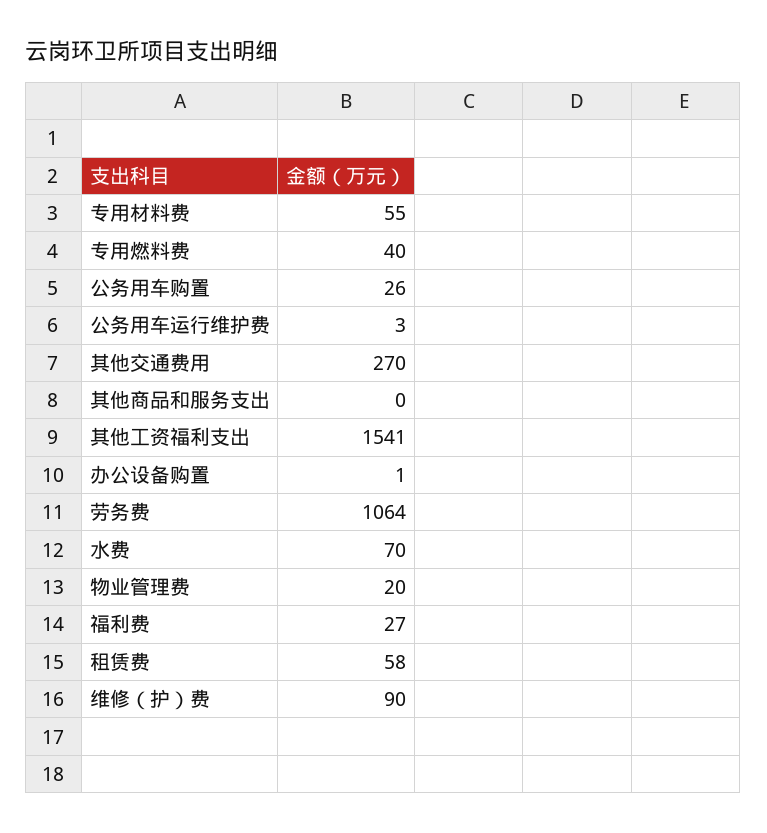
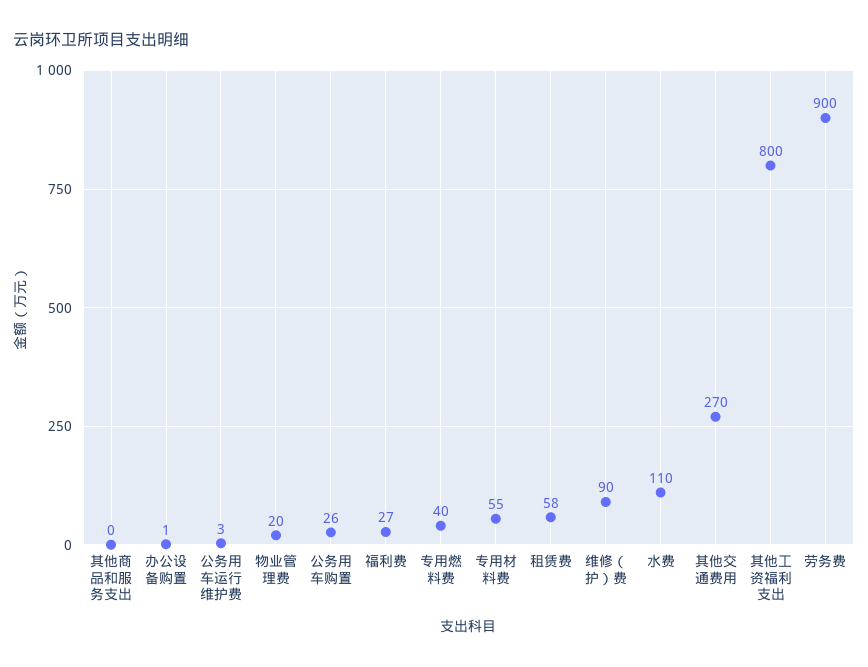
  {
    "专用材料费": 55,
    "专用燃料费": 40,
    "公务用车购置": 26,
    "公务用车运行维护费": 3,
    "其他交通费用": 270,
    "其他商品和服务支出": 0,
-   "其他工资福利支出": 1541,
+   "其他工资福利支出": 800,
    "办公设备购置": 1,
-   "劳务费": 1064,
+   "劳务费": 900,
-   "水费": 70,
+   "水费": 110,
    "物业管理费": 20,
    "福利费": 27,
    "租赁费": 58,
    "维修（护）费": 90
  }

